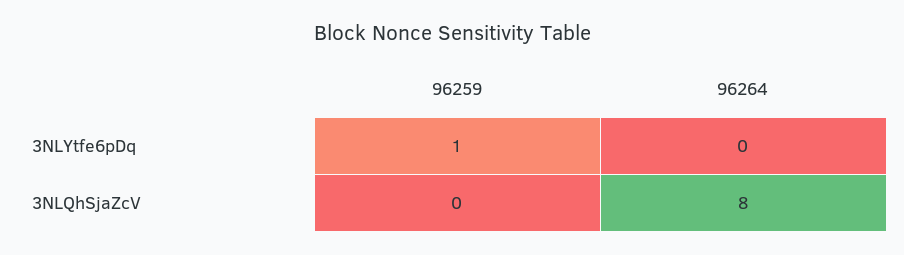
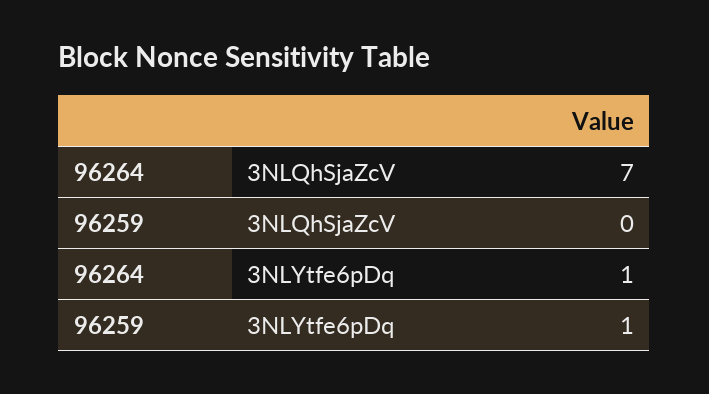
  {
    "96259": {
      "3NLYtfe6pDq": 1,
      "3NLQhSjaZcV": 0
    },
    "96264": {
-     "3NLYtfe6pDq": 0,
+     "3NLYtfe6pDq": 1,
-     "3NLQhSjaZcV": 8
+     "3NLQhSjaZcV": 7
    }
  }

